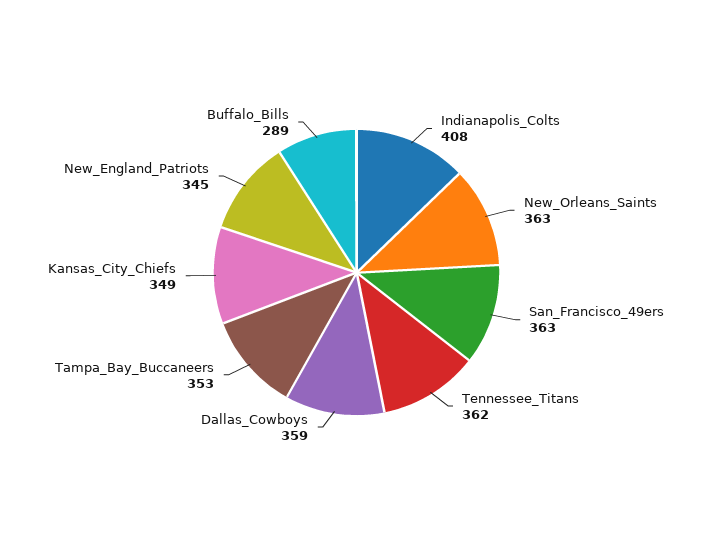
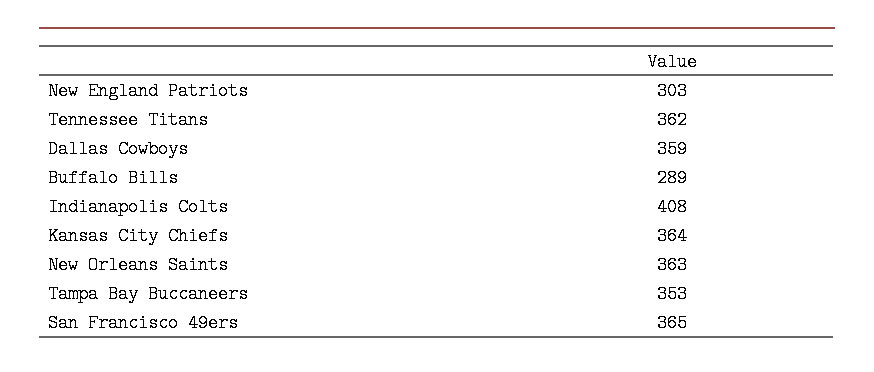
  {
    "Indianapolis_Colts": 408,
    "New_Orleans_Saints": 363,
-   "San_Francisco_49ers": 363,
+   "San_Francisco_49ers": 365,
    "Tennessee_Titans": 362,
    "Dallas_Cowboys": 359,
    "Tampa_Bay_Buccaneers": 353,
-   "Kansas_City_Chiefs": 349,
+   "Kansas_City_Chiefs": 364,
-   "New_England_Patriots": 345,
+   "New_England_Patriots": 303,
    "Buffalo_Bills": 289
  }

